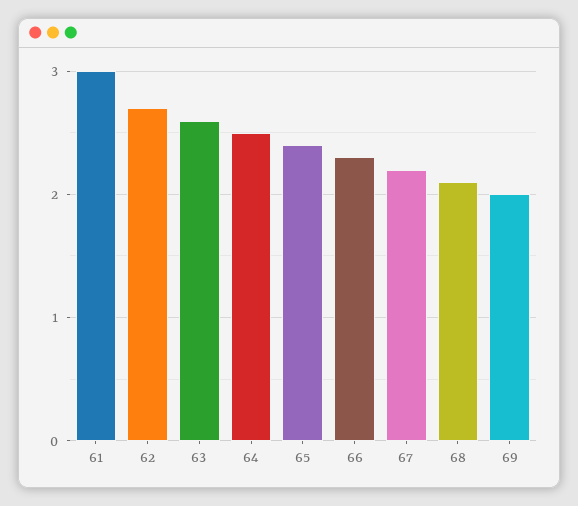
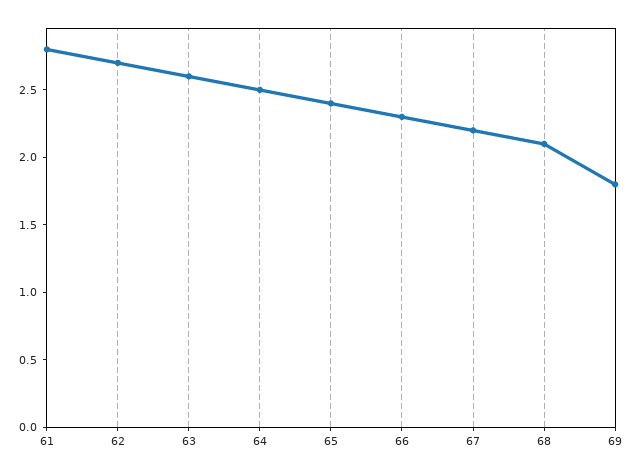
  {
-   "61": 3,
+   "61": 2.8,
    "62": 2.7,
    "63": 2.6,
    "64": 2.5,
    "65": 2.4,
    "66": 2.3,
    "67": 2.2,
    "68": 2.1,
-   "69": 2
+   "69": 1.8
  }

